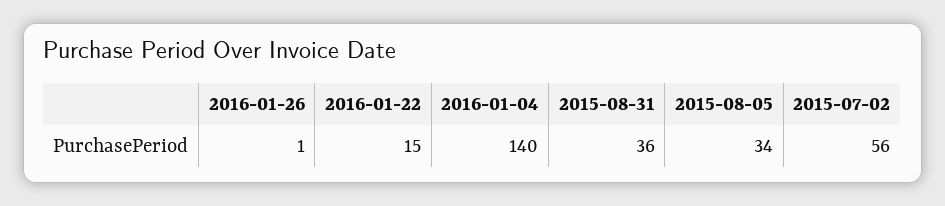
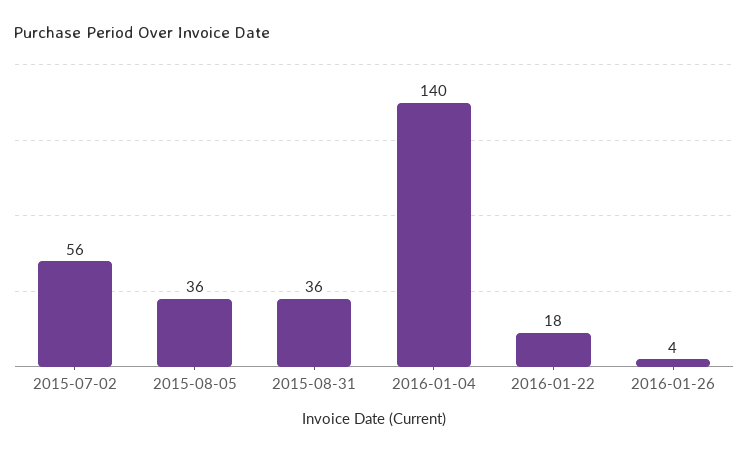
  {
-   "2016-01-26": 1,
+   "2016-01-26": 4,
-   "2016-01-22": 15,
+   "2016-01-22": 18,
    "2016-01-04": 140,
    "2015-08-31": 36,
-   "2015-08-05": 34,
+   "2015-08-05": 36,
    "2015-07-02": 56
  }

